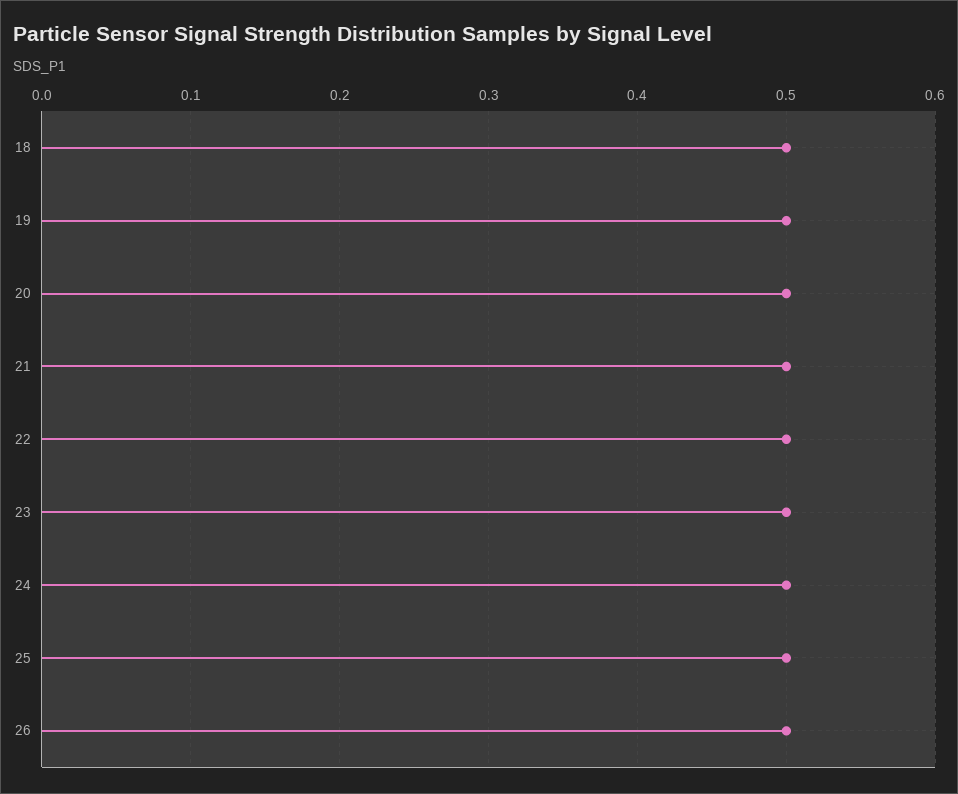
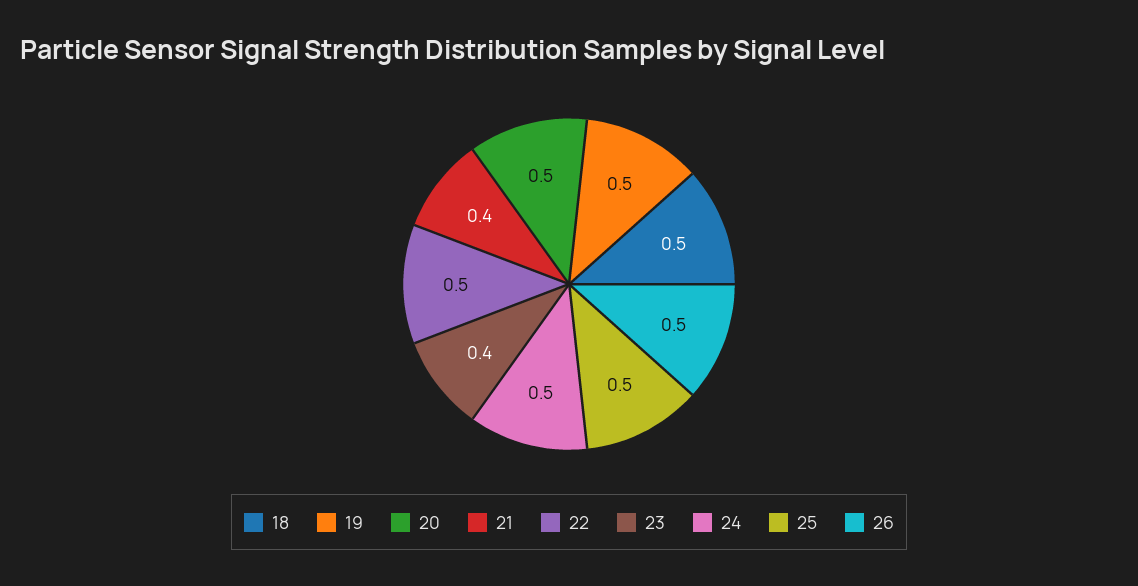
  {
    "18": 0.5,
    "19": 0.5,
    "20": 0.5,
-   "21": 0.5,
+   "21": 0.4,
    "22": 0.5,
-   "23": 0.5,
+   "23": 0.4,
    "24": 0.5,
    "25": 0.5,
    "26": 0.5
  }

